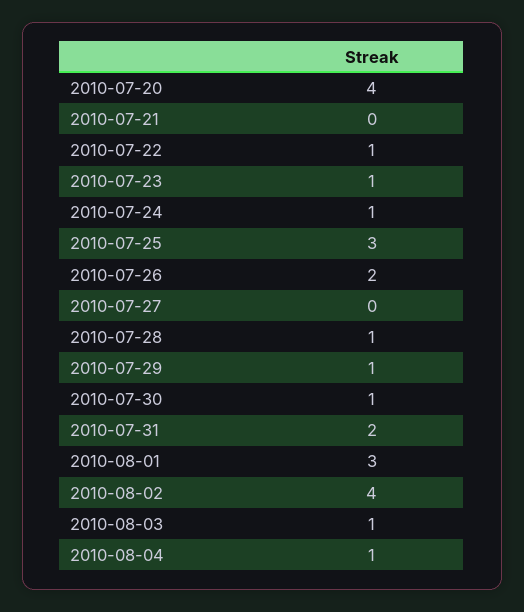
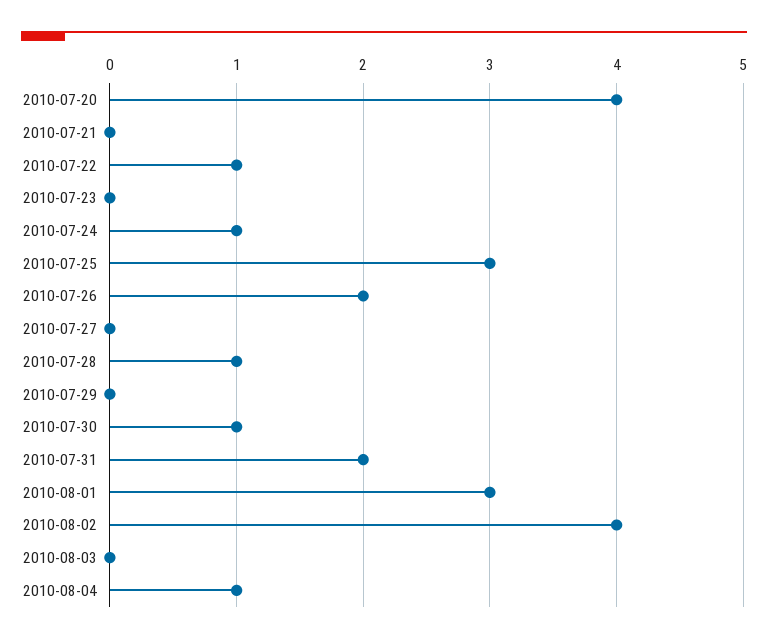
  {
    "2010-07-20": 4,
    "2010-07-21": 0,
    "2010-07-22": 1,
-   "2010-07-23": 1,
+   "2010-07-23": 0,
    "2010-07-24": 1,
    "2010-07-25": 3,
    "2010-07-26": 2,
    "2010-07-27": 0,
    "2010-07-28": 1,
-   "2010-07-29": 1,
+   "2010-07-29": 0,
    "2010-07-30": 1,
    "2010-07-31": 2,
    "2010-08-01": 3,
    "2010-08-02": 4,
-   "2010-08-03": 1,
+   "2010-08-03": 0,
    "2010-08-04": 1
  }

